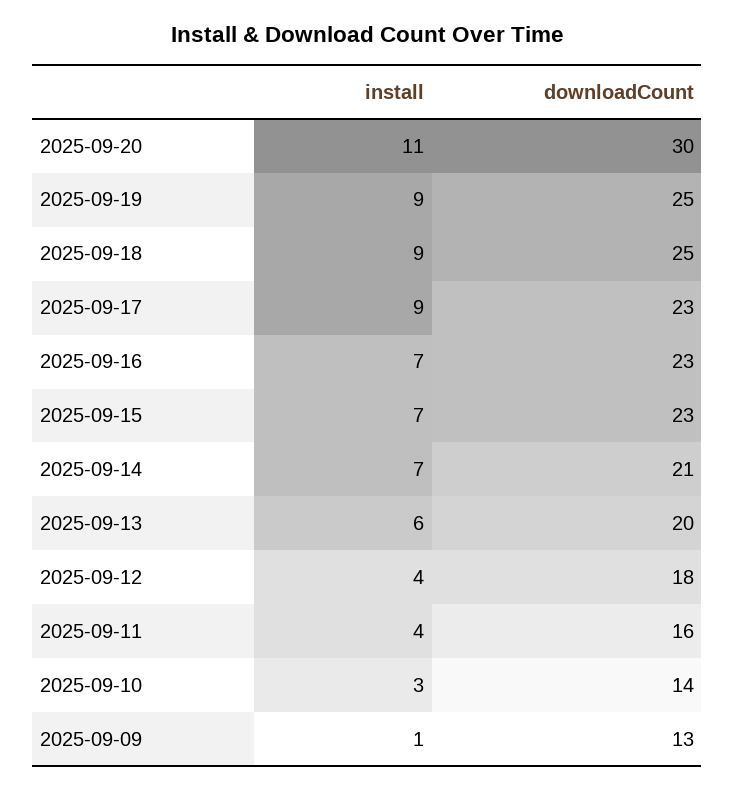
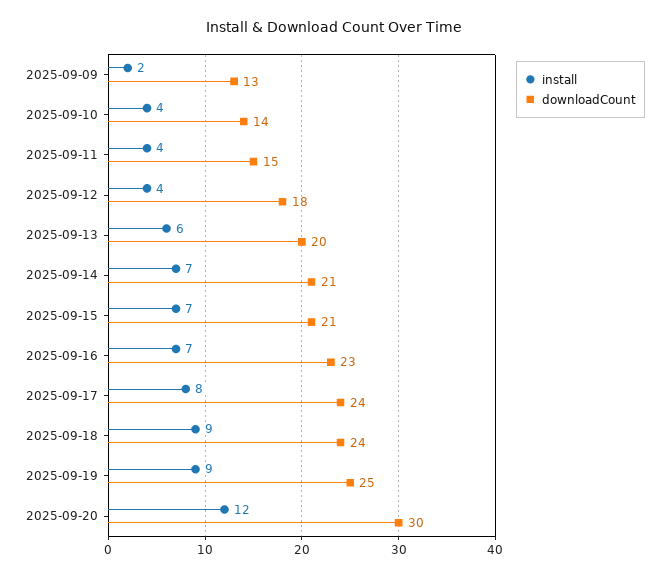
  {
    "install": {
-     "2025-09-20": 11,
+     "2025-09-20": 12,
      "2025-09-19": 9,
      "2025-09-18": 9,
-     "2025-09-17": 9,
+     "2025-09-17": 8,
      "2025-09-16": 7,
      "2025-09-15": 7,
      "2025-09-14": 7,
      "2025-09-13": 6,
      "2025-09-12": 4,
      "2025-09-11": 4,
-     "2025-09-10": 3,
+     "2025-09-10": 4,
-     "2025-09-09": 1
+     "2025-09-09": 2
    },
    "downloadCount": {
      "2025-09-20": 30,
      "2025-09-19": 25,
-     "2025-09-18": 25,
+     "2025-09-18": 24,
-     "2025-09-17": 23,
+     "2025-09-17": 24,
      "2025-09-16": 23,
-     "2025-09-15": 23,
+     "2025-09-15": 21,
      "2025-09-14": 21,
      "2025-09-13": 20,
      "2025-09-12": 18,
-     "2025-09-11": 16,
+     "2025-09-11": 15,
      "2025-09-10": 14,
      "2025-09-09": 13
    }
  }

